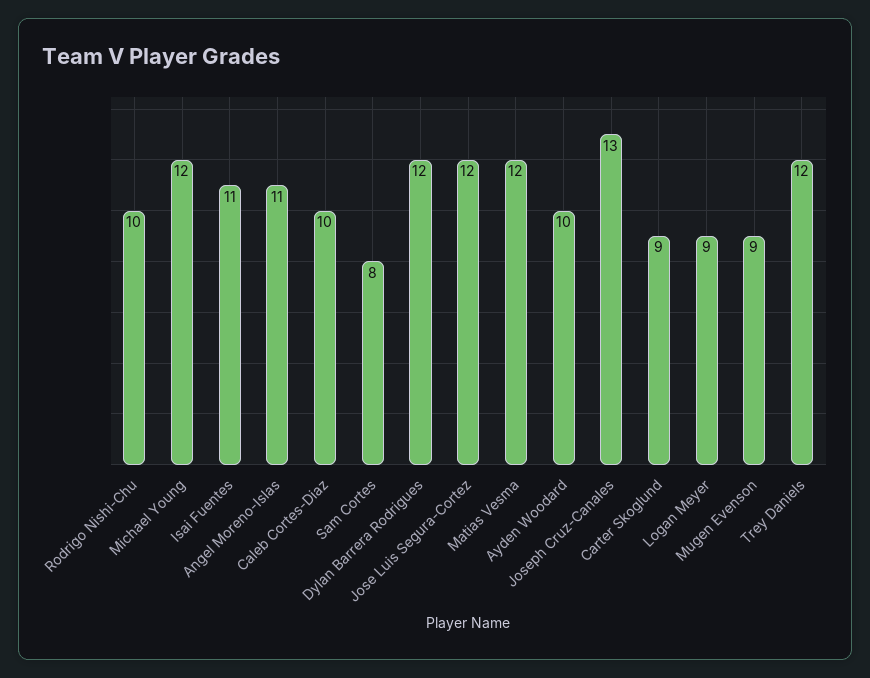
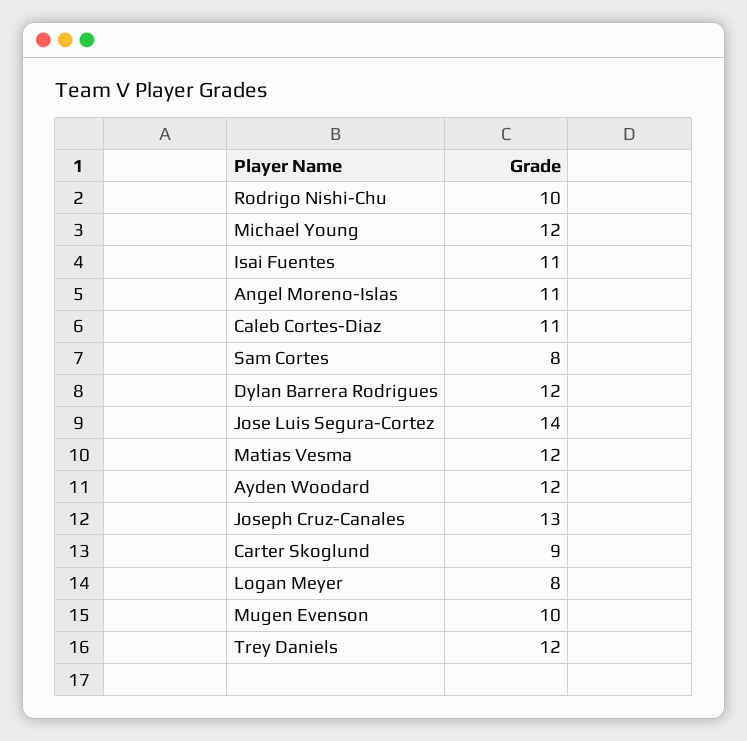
  {
    "Rodrigo Nishi-Chu": 10,
    "Michael Young": 12,
    "Isai Fuentes": 11,
    "Angel Moreno-Islas": 11,
-   "Caleb Cortes-Diaz": 10,
+   "Caleb Cortes-Diaz": 11,
    "Sam Cortes": 8,
    "Dylan Barrera Rodrigues": 12,
-   "Jose Luis Segura-Cortez": 12,
+   "Jose Luis Segura-Cortez": 14,
    "Matias Vesma": 12,
-   "Ayden Woodard": 10,
+   "Ayden Woodard": 12,
    "Joseph Cruz-Canales": 13,
    "Carter Skoglund": 9,
-   "Logan Meyer": 9,
+   "Logan Meyer": 8,
-   "Mugen Evenson": 9,
+   "Mugen Evenson": 10,
    "Trey Daniels": 12
  }

